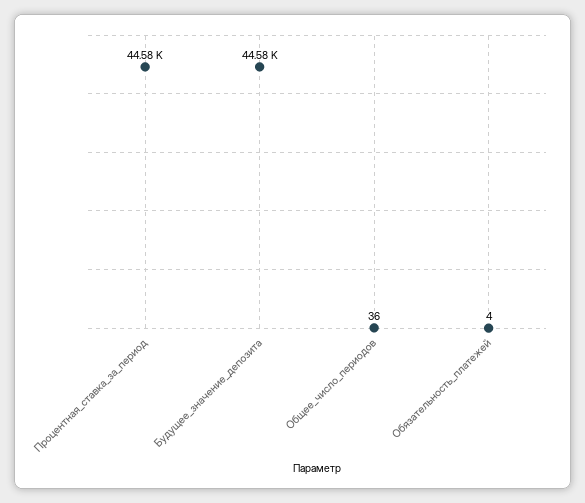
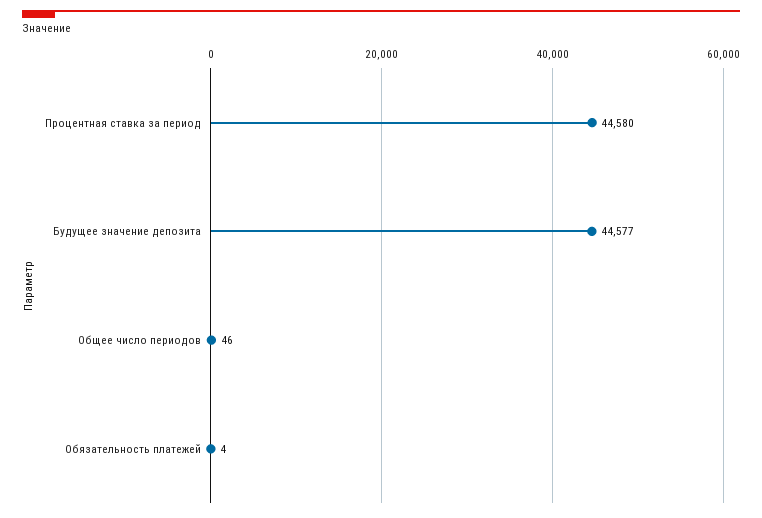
  {
    "Процентная_ставка_за_период": 44580,
    "Будущее_значение_депозита": 44577,
-   "Общее_число_периодов": 36,
+   "Общее_число_периодов": 46,
    "Обязательность_платежей": 4
  }

